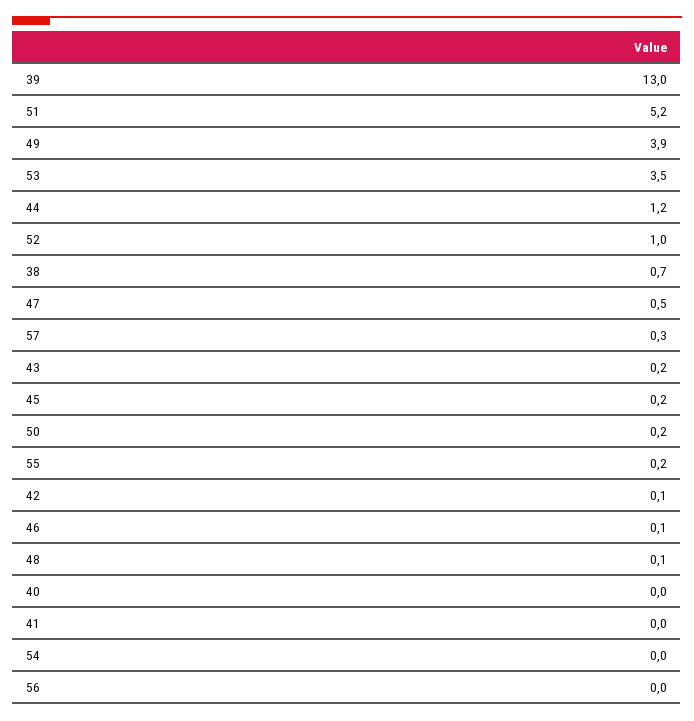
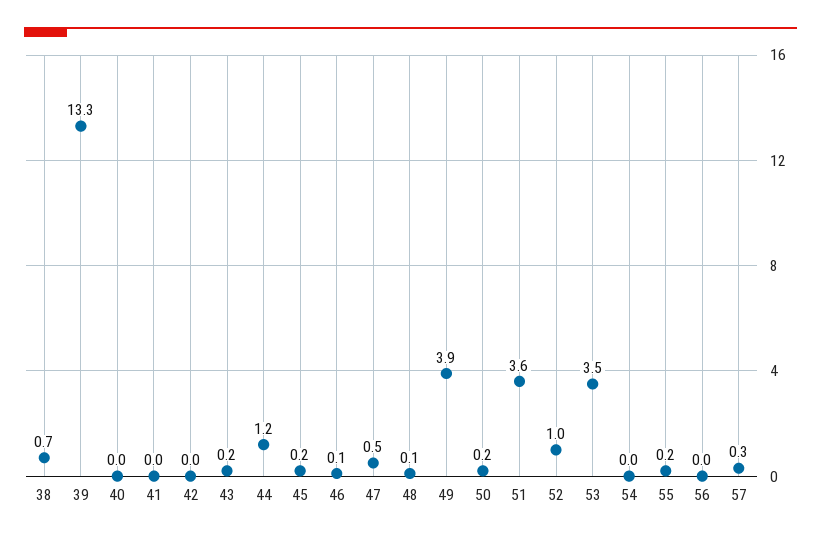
  {
-   "39": 13,
+   "39": 13.3,
-   "51": 5.2,
+   "51": 3.6,
    "49": 3.9,
    "53": 3.5,
    "44": 1.2,
    "52": 1,
    "38": 0.7,
    "47": 0.5,
    "57": 0.3,
    "43": 0.2,
    "45": 0.2,
    "50": 0.2,
    "55": 0.2,
-   "42": 0.1,
+   "42": 0,
    "46": 0.1,
    "48": 0.1,
    "40": 0,
    "41": 0,
    "54": 0,
    "56": 0
  }

